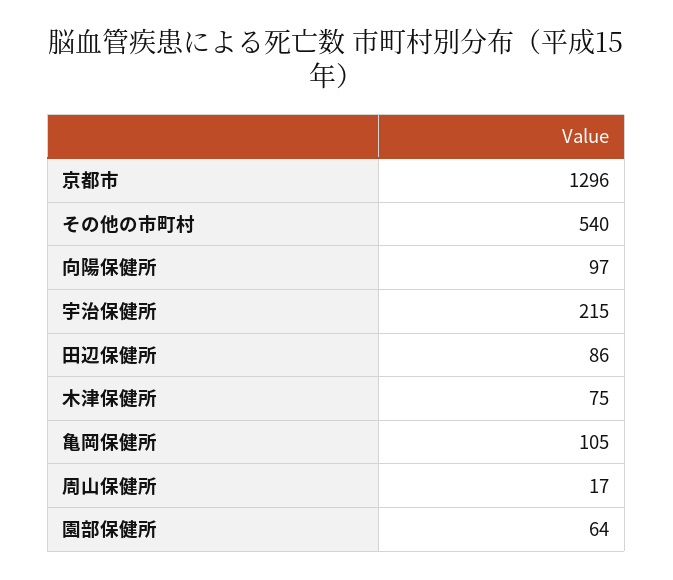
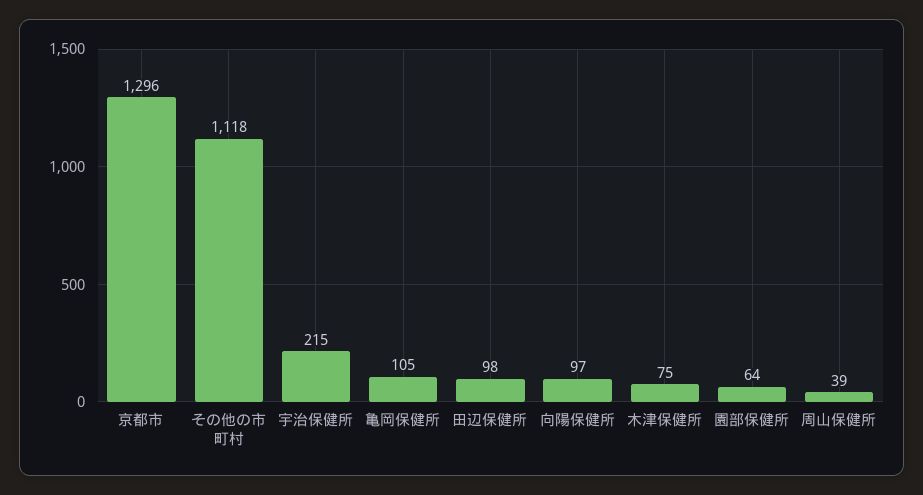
  {
    "京都市": 1296,
-   "その他の市町村": 540,
+   "その他の市町村": 1118,
    "向陽保健所": 97,
    "宇治保健所": 215,
-   "田辺保健所": 86,
+   "田辺保健所": 98,
    "木津保健所": 75,
    "亀岡保健所": 105,
-   "周山保健所": 17,
+   "周山保健所": 39,
    "園部保健所": 64
  }

